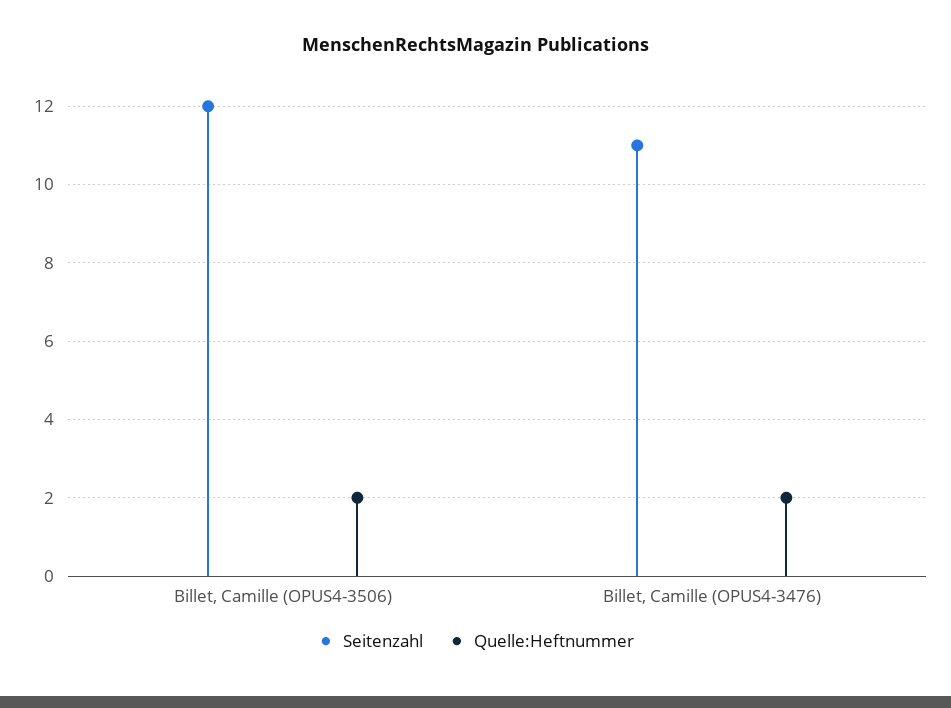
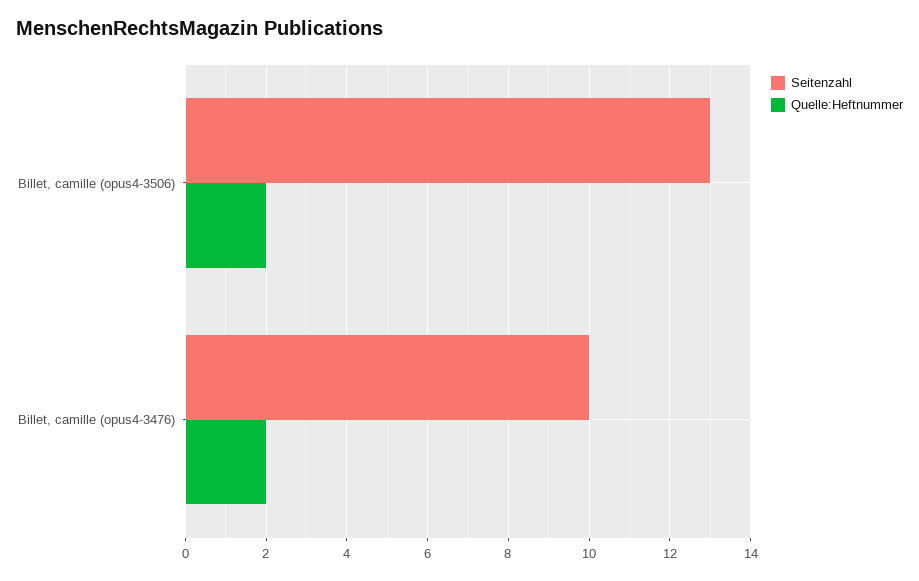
  {
    "Seitenzahl": {
-     "Billet, Camille (OPUS4-3506)": 12,
+     "Billet, Camille (OPUS4-3506)": 13,
-     "Billet, Camille (OPUS4-3476)": 11
+     "Billet, Camille (OPUS4-3476)": 10
    },
    "Quelle:Heftnummer": {
      "Billet, Camille (OPUS4-3506)": 2,
      "Billet, Camille (OPUS4-3476)": 2
    }
  }

